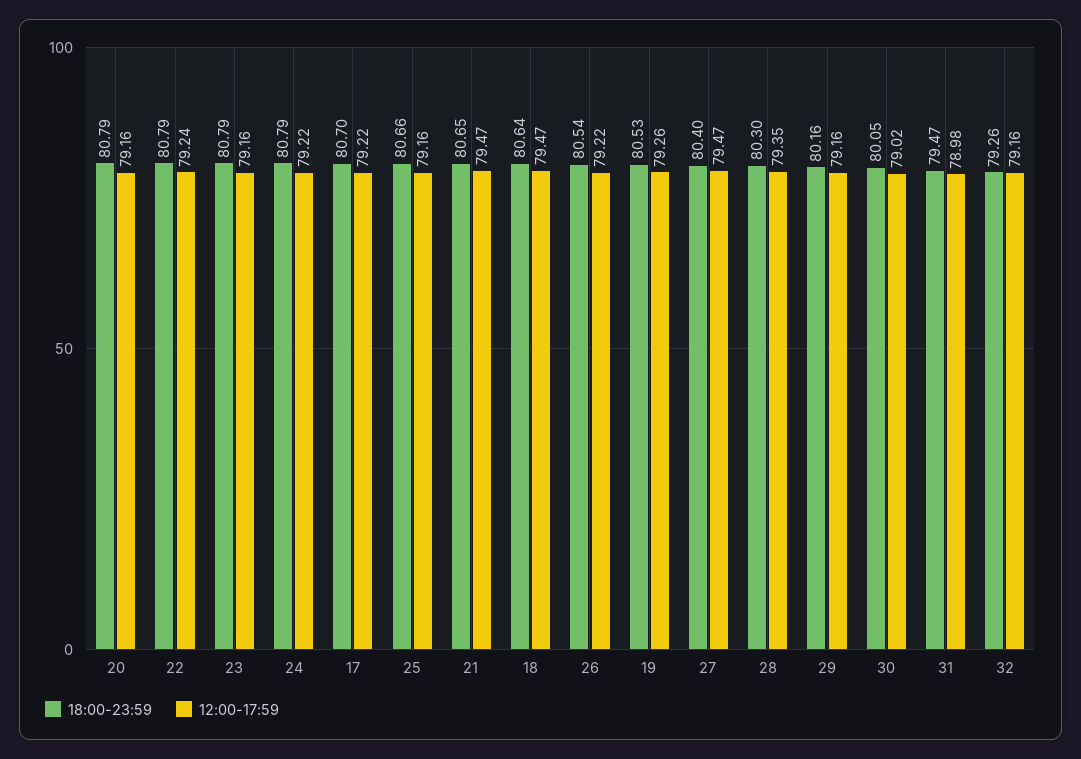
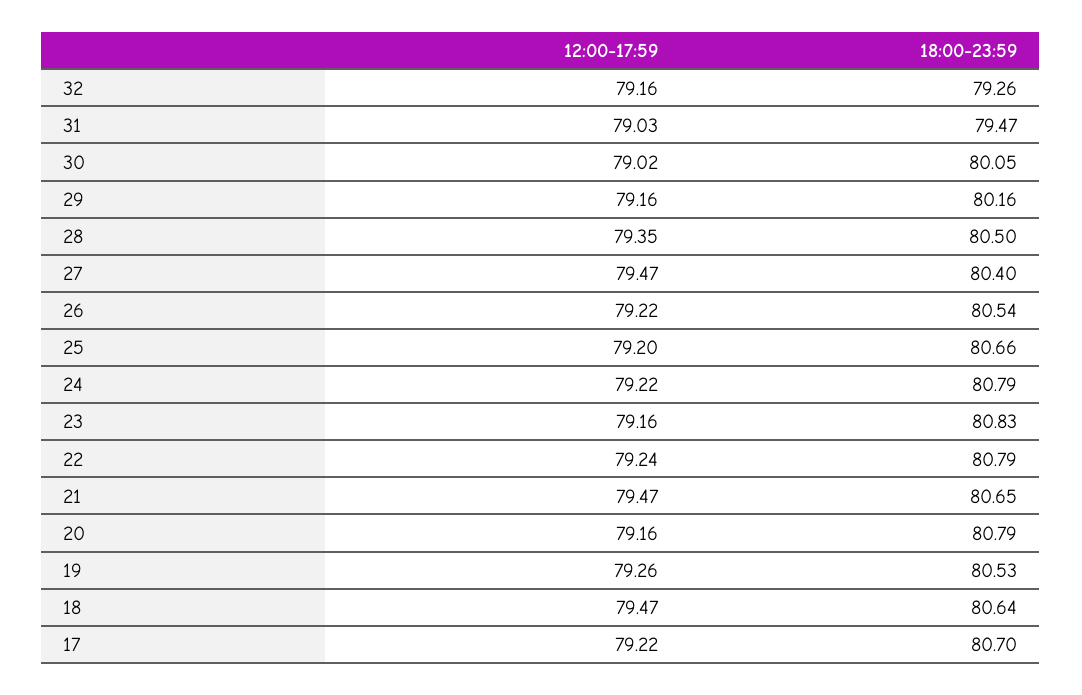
  {
    "18:00-23:59": {
      "20": 80.79,
      "22": 80.79,
-     "23": 80.79,
+     "23": 80.83,
      "24": 80.79,
      "17": 80.7,
      "25": 80.66,
      "21": 80.65,
      "18": 80.64,
      "26": 80.54,
      "19": 80.53,
      "27": 80.4,
-     "28": 80.3,
+     "28": 80.5,
      "29": 80.16,
      "30": 80.05,
      "31": 79.47,
      "32": 79.26
    },
    "12:00-17:59": {
      "20": 79.16,
      "22": 79.24,
      "23": 79.16,
      "24": 79.22,
      "17": 79.22,
-     "25": 79.16,
+     "25": 79.2,
      "21": 79.47,
      "18": 79.47,
      "26": 79.22,
      "19": 79.26,
      "27": 79.47,
      "28": 79.35,
      "29": 79.16,
      "30": 79.02,
-     "31": 78.98,
+     "31": 79.03,
      "32": 79.16
    }
  }

